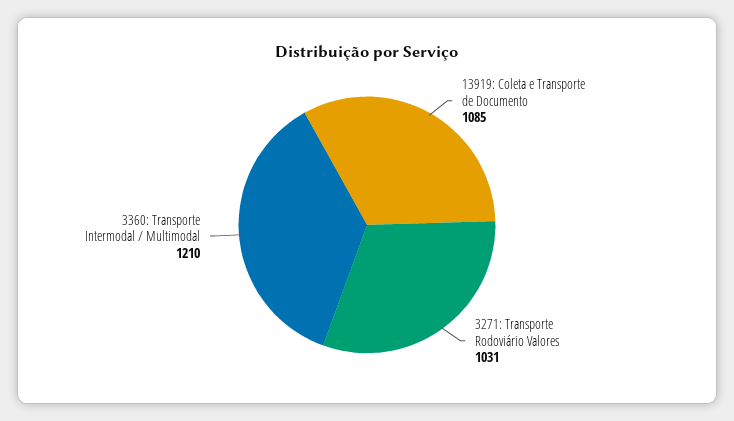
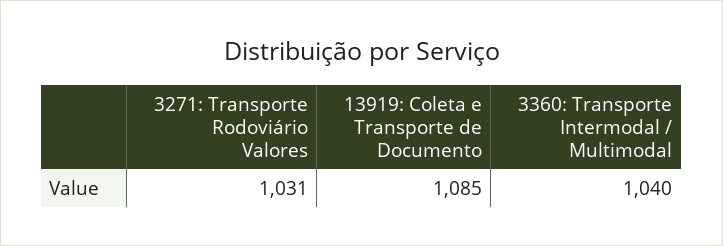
  {
    "13919: Coleta e Transporte de Documento": 1085,
    "3271: Transporte Rodoviário Valores": 1031,
-   "3360: Transporte Intermodal / Multimodal": 1210
+   "3360: Transporte Intermodal / Multimodal": 1040
  }

